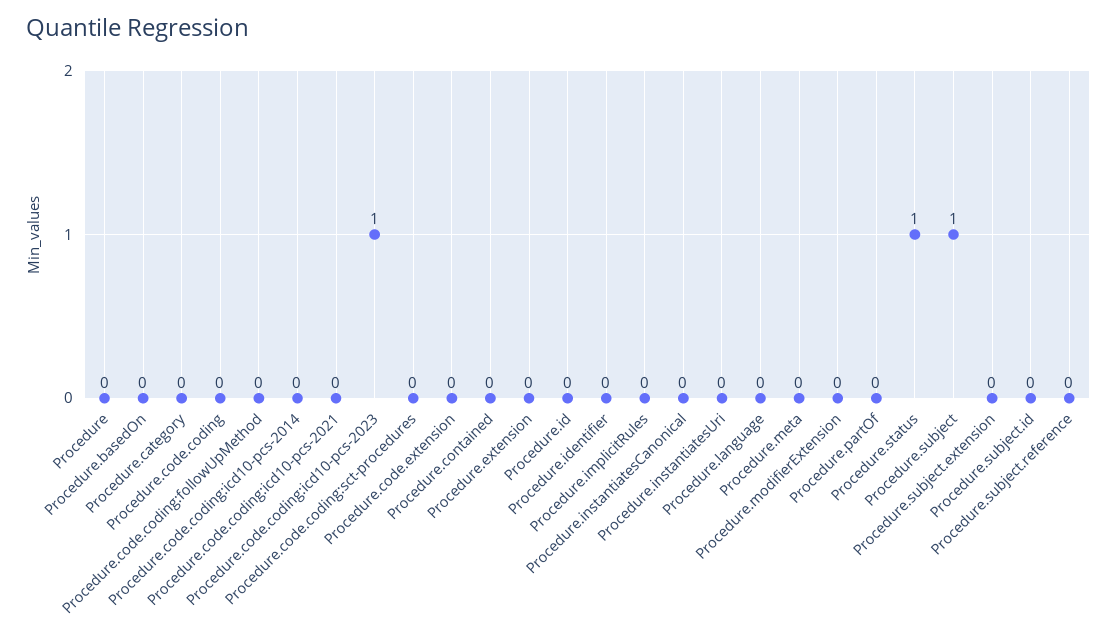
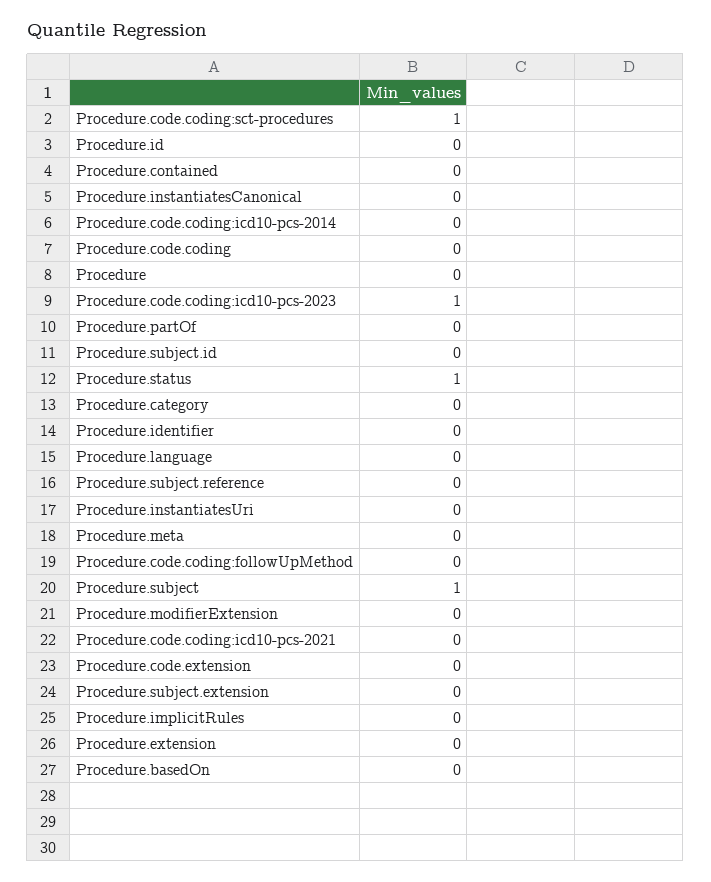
  {
    "Procedure": 0,
    "Procedure.basedOn": 0,
    "Procedure.category": 0,
    "Procedure.code.coding": 0,
    "Procedure.code.coding:followUpMethod": 0,
    "Procedure.code.coding:icd10-pcs-2014": 0,
    "Procedure.code.coding:icd10-pcs-2021": 0,
    "Procedure.code.coding:icd10-pcs-2023": 1,
-   "Procedure.code.coding:sct-procedures": 0,
+   "Procedure.code.coding:sct-procedures": 1,
    "Procedure.code.extension": 0,
    "Procedure.contained": 0,
    "Procedure.extension": 0,
    "Procedure.id": 0,
    "Procedure.identifier": 0,
    "Procedure.implicitRules": 0,
    "Procedure.instantiatesCanonical": 0,
    "Procedure.instantiatesUri": 0,
    "Procedure.language": 0,
    "Procedure.meta": 0,
    "Procedure.modifierExtension": 0,
    "Procedure.partOf": 0,
    "Procedure.status": 1,
    "Procedure.subject": 1,
    "Procedure.subject.extension": 0,
    "Procedure.subject.id": 0,
    "Procedure.subject.reference": 0
  }

